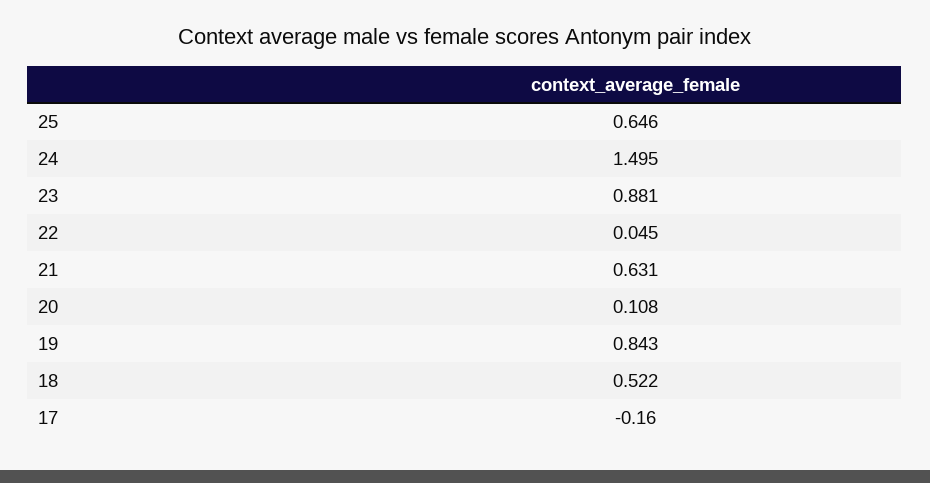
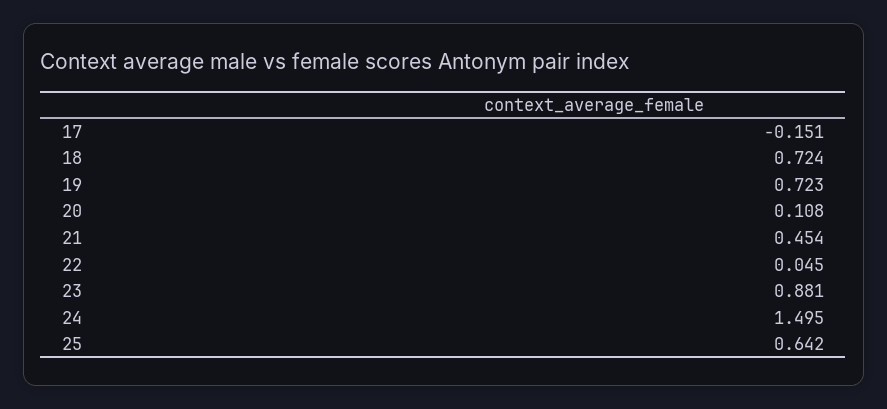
  {
-   "25": 0.646,
+   "25": 0.642,
    "24": 1.495,
    "23": 0.881,
    "22": 0.045,
-   "21": 0.631,
+   "21": 0.454,
    "20": 0.108,
-   "19": 0.843,
+   "19": 0.723,
-   "18": 0.522,
+   "18": 0.724,
-   "17": -0.16
+   "17": -0.151
  }

